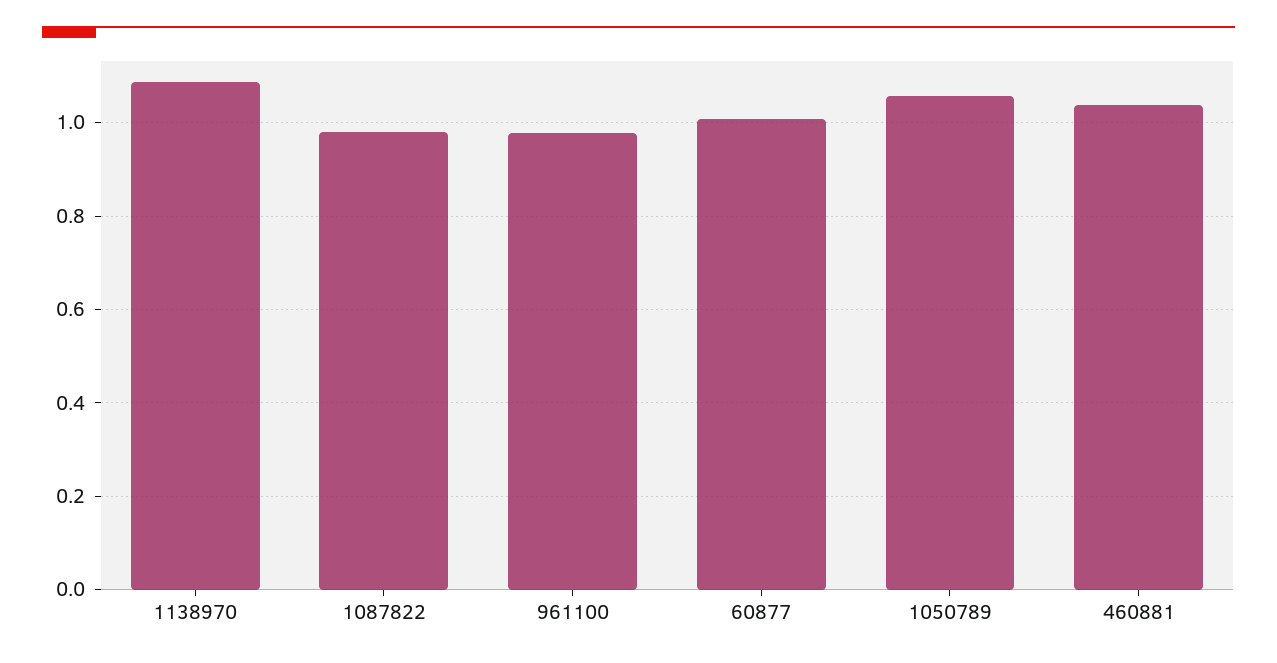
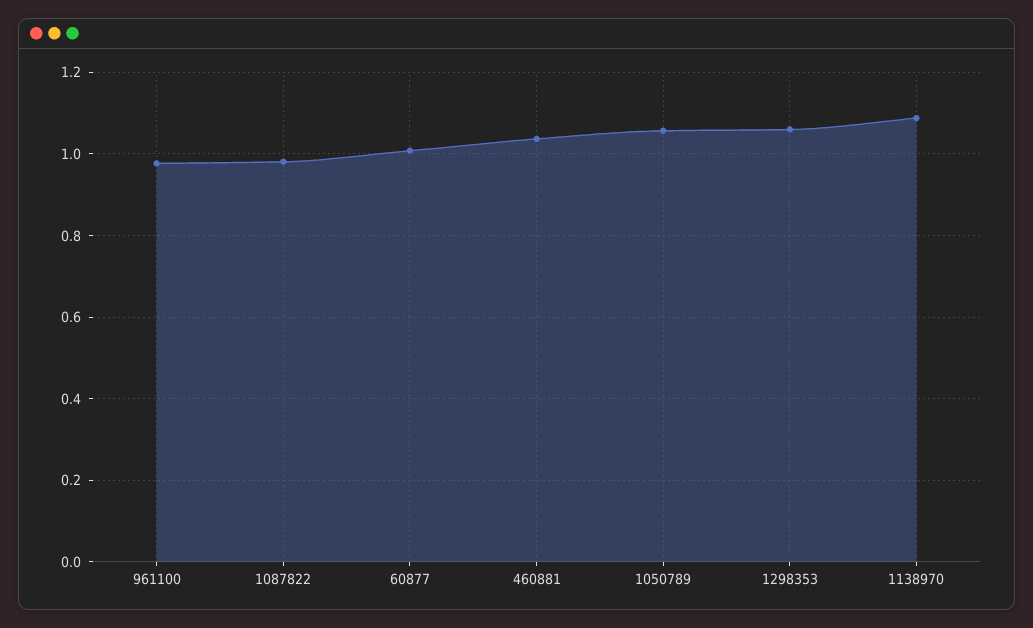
  {
    "1138970": 1.08,
    "1087822": 0.98,
    "961100": 0.98,
    "60877": 1,
    "1050789": 1.06,
-   "460881": 1.04
+   "460881": 1.04,
+   "1298353": 1.06
  }

